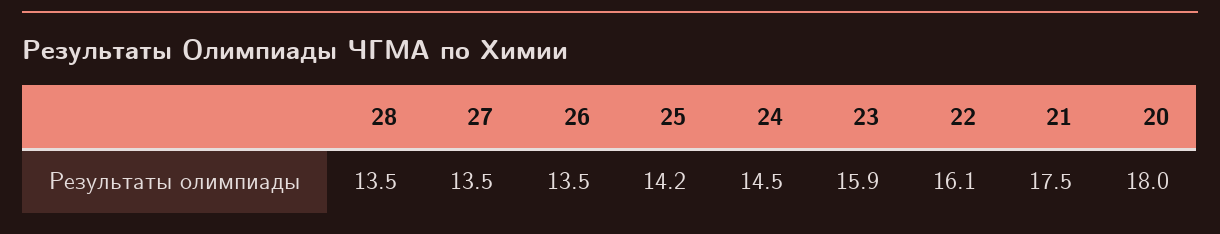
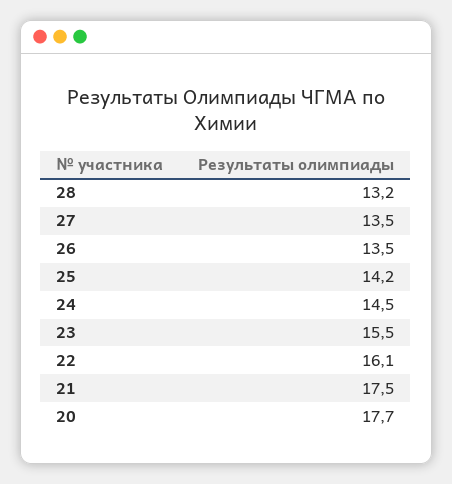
  {
-   "28": 13.5,
+   "28": 13.2,
    "27": 13.5,
    "26": 13.5,
    "25": 14.2,
    "24": 14.5,
-   "23": 15.9,
+   "23": 15.5,
    "22": 16.1,
    "21": 17.5,
-   "20": 18
+   "20": 17.7
  }

